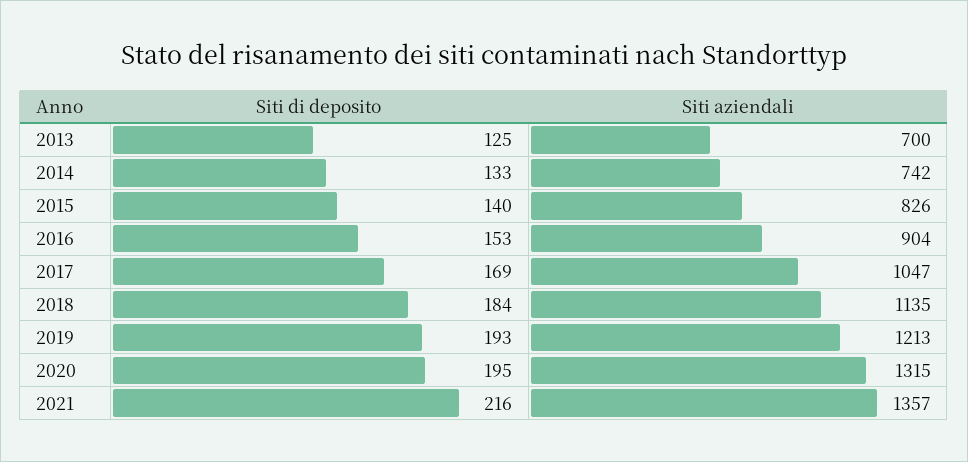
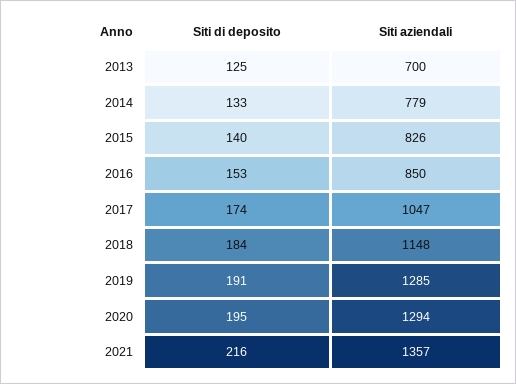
  {
    "Siti di deposito": {
      "2013": 125,
      "2014": 133,
      "2015": 140,
      "2016": 153,
-     "2017": 169,
+     "2017": 174,
      "2018": 184,
-     "2019": 193,
+     "2019": 191,
      "2020": 195,
      "2021": 216
    },
    "Siti aziendali": {
      "2013": 700,
-     "2014": 742,
+     "2014": 779,
      "2015": 826,
-     "2016": 904,
+     "2016": 850,
      "2017": 1047,
-     "2018": 1135,
+     "2018": 1148,
-     "2019": 1213,
+     "2019": 1285,
-     "2020": 1315,
+     "2020": 1294,
      "2021": 1357
    }
  }

